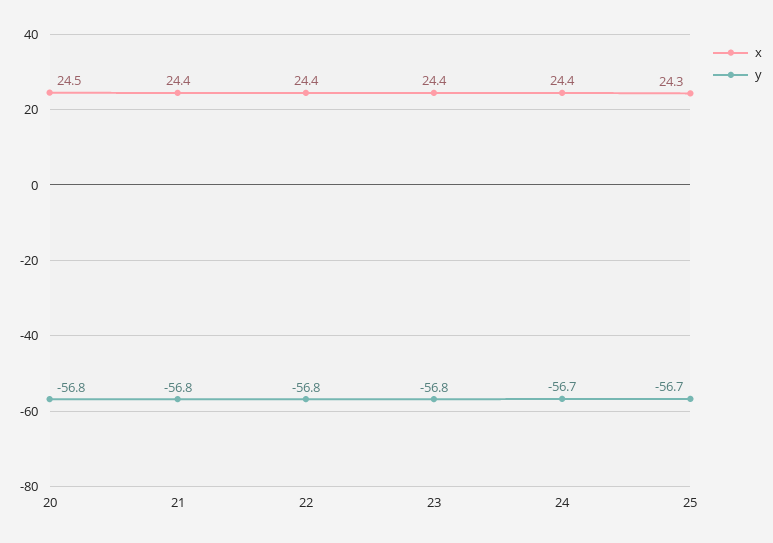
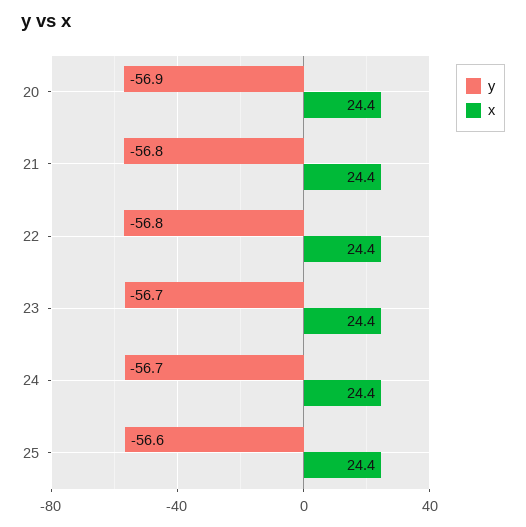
  {
    "x": {
-     "20": 24.5,
+     "20": 24.4,
      "21": 24.4,
      "22": 24.4,
      "23": 24.4,
      "24": 24.4,
-     "25": 24.3
+     "25": 24.4
    },
    "y": {
-     "20": -56.8,
+     "20": -56.9,
      "21": -56.8,
      "22": -56.8,
-     "23": -56.8,
+     "23": -56.7,
      "24": -56.7,
-     "25": -56.7
+     "25": -56.6
    }
  }

